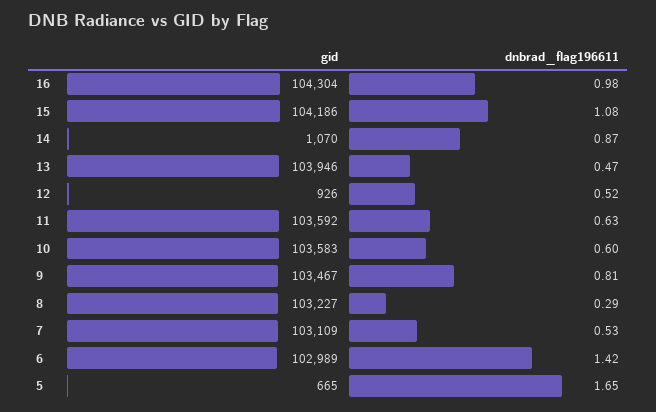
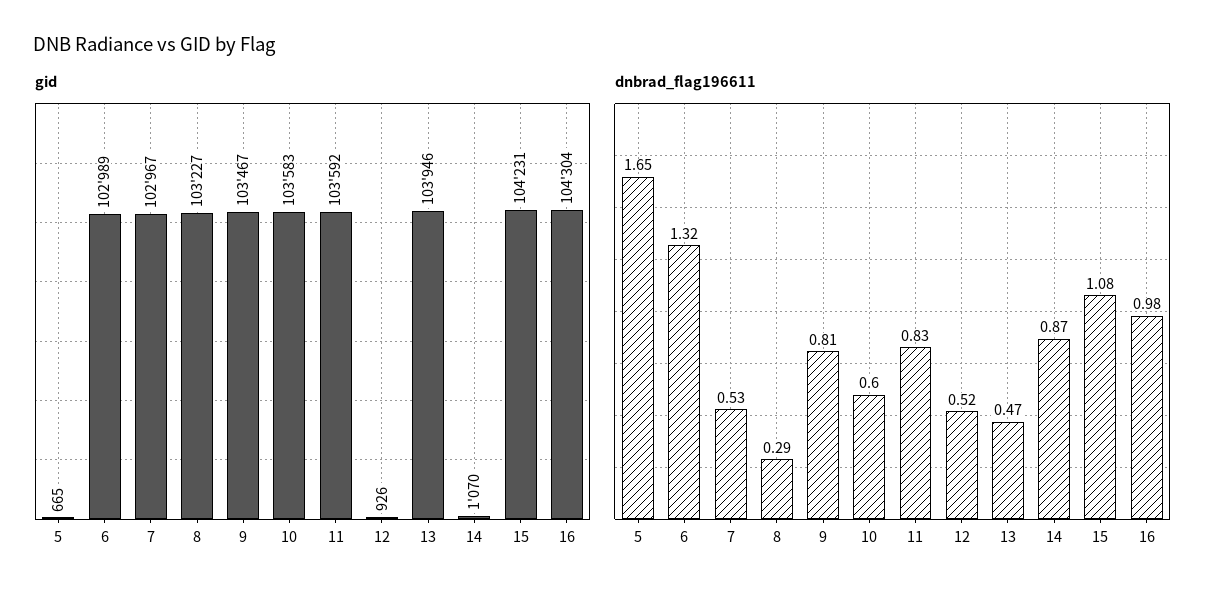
  {
    "gid": {
      "16": 104304,
-     "15": 104186,
+     "15": 104231,
      "14": 1070,
      "13": 103946,
      "12": 926,
      "11": 103592,
      "10": 103583,
      "9": 103467,
      "8": 103227,
-     "7": 103109,
+     "7": 102967,
      "6": 102989,
      "5": 665
    },
    "dnbrad_flag196611": {
      "16": 0.98,
      "15": 1.08,
      "14": 0.87,
      "13": 0.47,
      "12": 0.52,
-     "11": 0.63,
+     "11": 0.83,
      "10": 0.6,
      "9": 0.81,
      "8": 0.29,
      "7": 0.53,
-     "6": 1.42,
+     "6": 1.32,
      "5": 1.65
    }
  }

